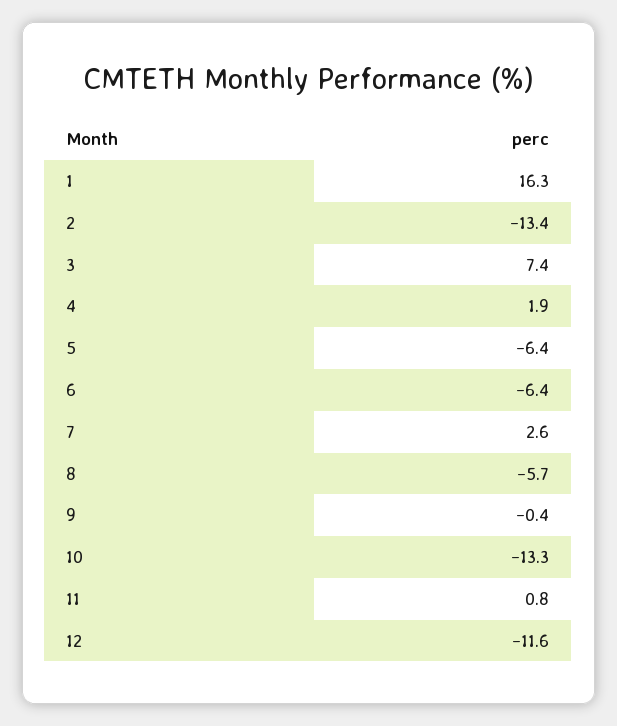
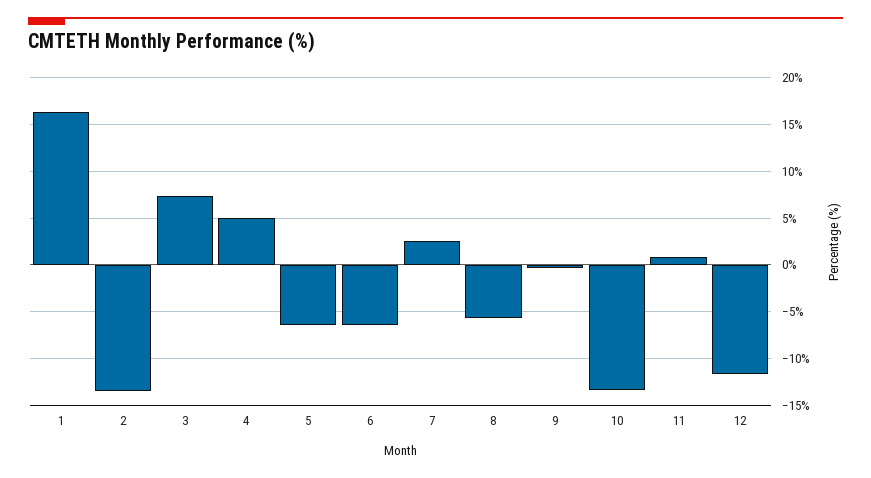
  {
    "1": 16.3,
    "2": -13.4,
    "3": 7.4,
-   "4": 1.9,
+   "4": 5,
    "5": -6.4,
    "6": -6.4,
    "7": 2.6,
    "8": -5.7,
    "9": -0.4,
    "10": -13.3,
    "11": 0.8,
    "12": -11.6
  }

